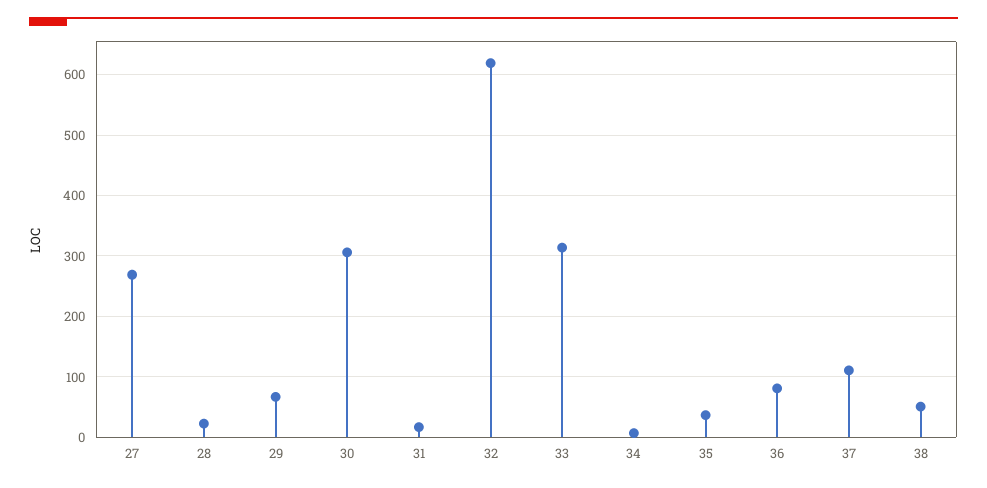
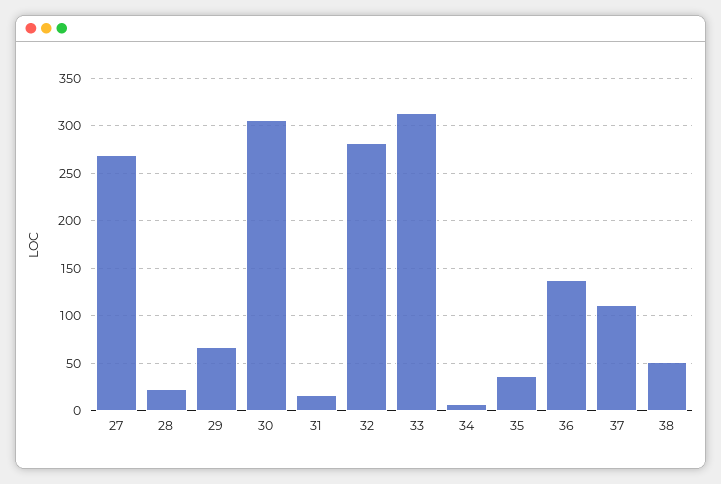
  {
    "27": 270,
    "28": 20,
    "29": 70,
    "30": 310,
    "31": 20,
-   "32": 620,
+   "32": 280,
    "33": 310,
    "34": 10,
    "35": 40,
-   "36": 80,
+   "36": 140,
    "37": 110,
    "38": 50
  }

